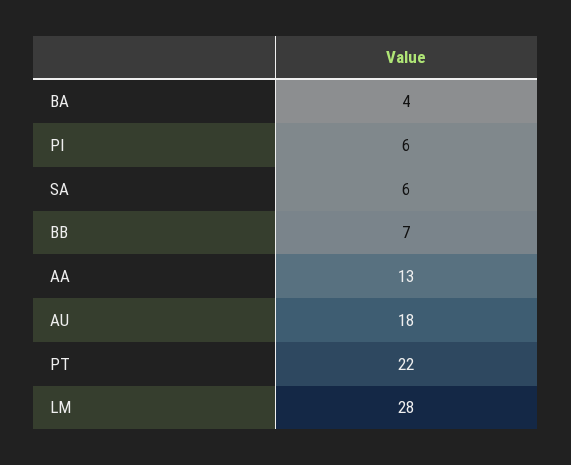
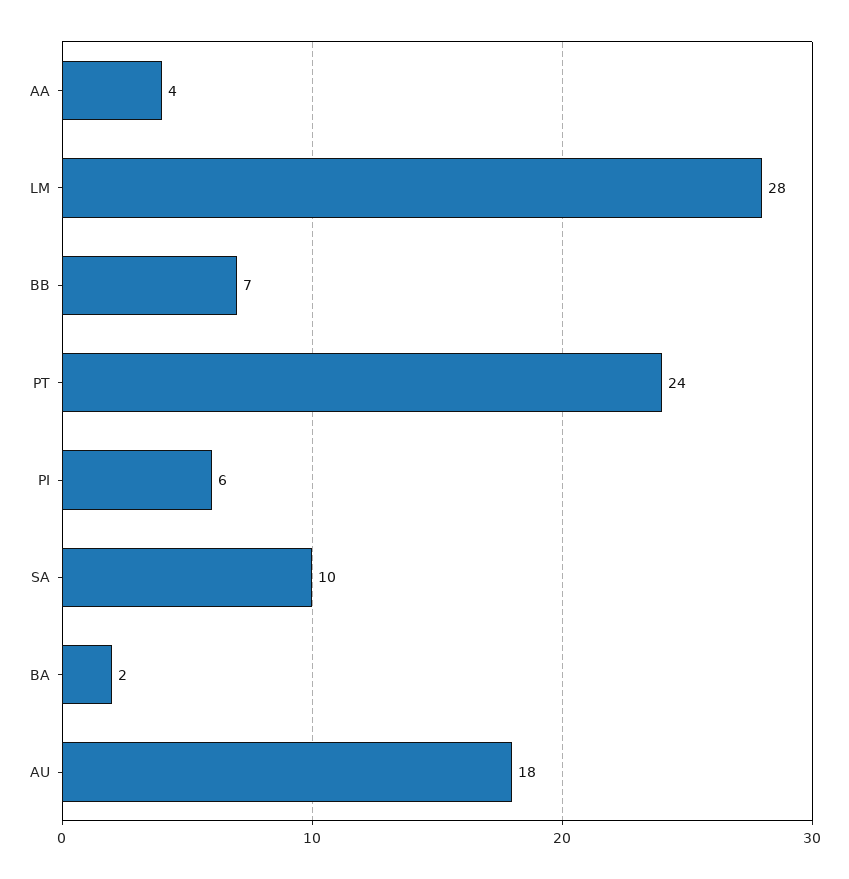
  {
-   "BA": 4,
+   "BA": 2,
    "PI": 6,
-   "SA": 6,
+   "SA": 10,
    "BB": 7,
-   "AA": 13,
+   "AA": 4,
    "AU": 18,
-   "PT": 22,
+   "PT": 24,
    "LM": 28
  }

